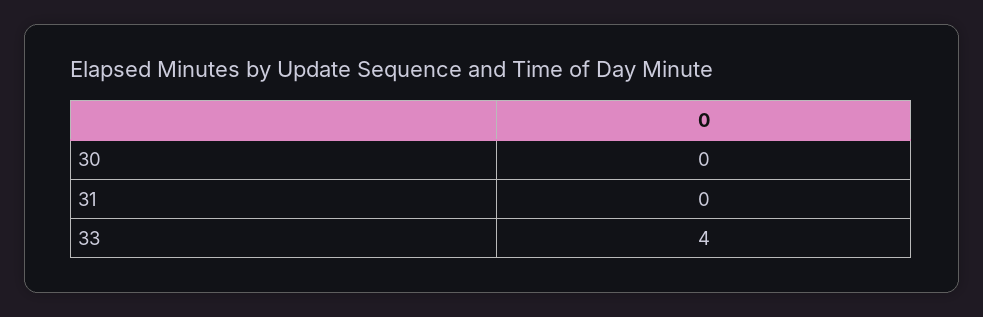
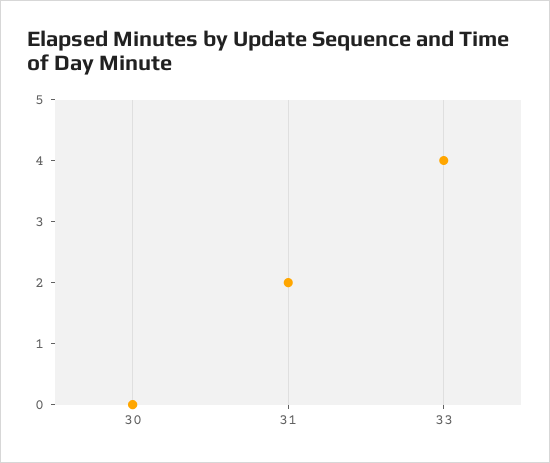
  {
    "30": 0,
-   "31": 0,
+   "31": 2,
    "33": 4
  }

